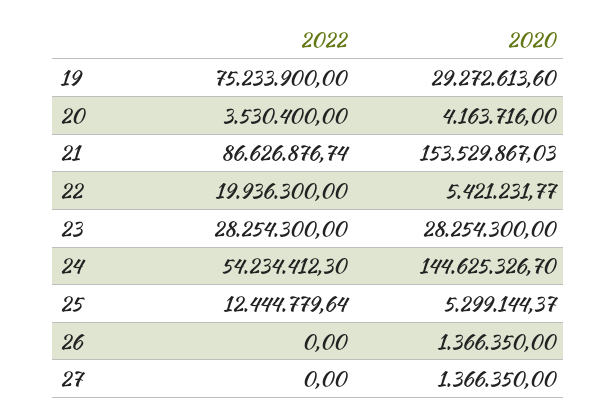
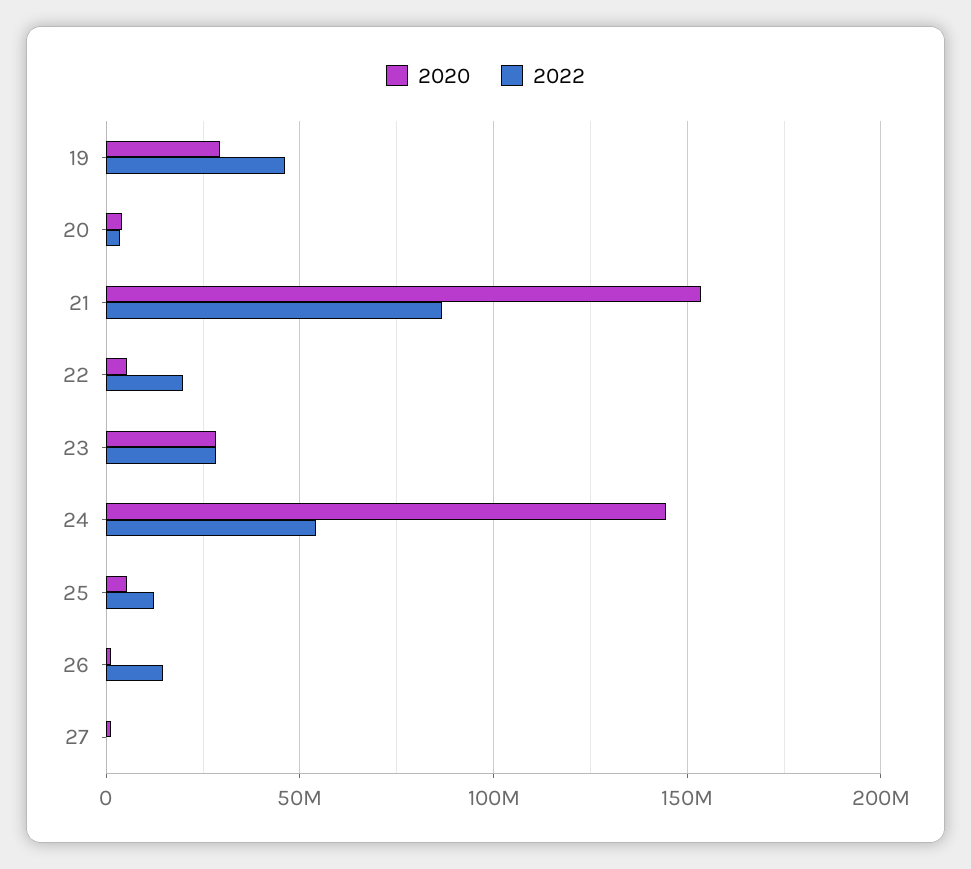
  {
    "2022": {
-     "19": 75233900,
+     "19": 45000000,
      "20": 3530400,
      "21": 86626876.74,
      "22": 19936300,
      "23": 28254300,
      "24": 54234412.3,
      "25": 12444779.64,
-     "26": 0,
+     "26": 15000000,
      "27": 0
    },
    "2020": {
      "19": 29272613.6,
      "20": 4163716,
      "21": 153529867.03,
      "22": 5421231.77,
      "23": 28254300,
      "24": 144625326.7,
      "25": 5299144.37,
      "26": 1366350,
      "27": 1366350
    }
  }

